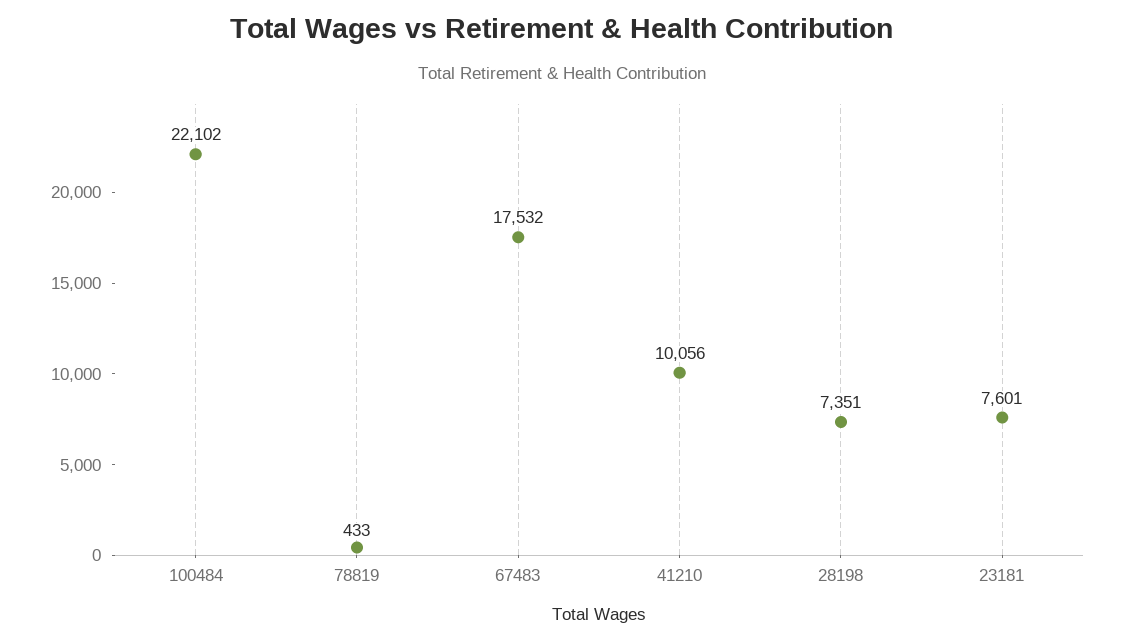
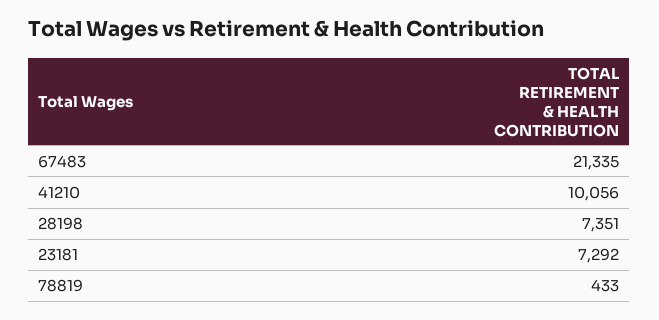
  {
-   "100484": 22102,
    "78819": 433,
-   "67483": 17532,
+   "67483": 21335,
    "41210": 10056,
    "28198": 7351,
-   "23181": 7601
+   "23181": 7292
  }

